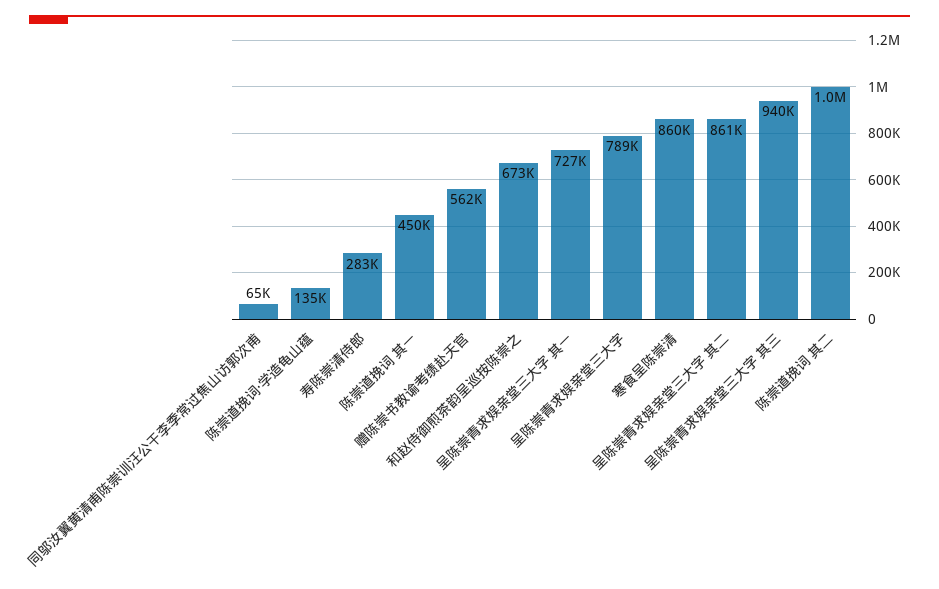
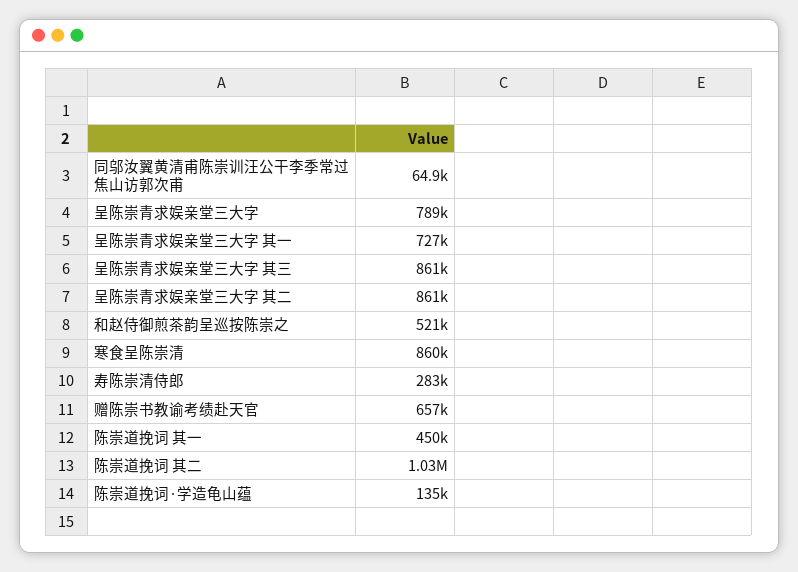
  {
    "同邬汝翼黄清甫陈崇训汪公干李季常过焦山访郭次甫": 64900,
    "陈崇道挽词·学造龟山蕴": 135000,
    "寿陈崇清侍郎": 283000,
    "陈崇道挽词 其一": 450000,
-   "赠陈崇书教谕考绩赴天官": 562000,
+   "赠陈崇书教谕考绩赴天官": 657000,
-   "和赵侍御煎茶韵呈巡按陈崇之": 673000,
+   "和赵侍御煎茶韵呈巡按陈崇之": 521000,
    "呈陈崇青求娱亲堂三大字 其一": 727000,
    "呈陈崇青求娱亲堂三大字": 789000,
    "寒食呈陈崇清": 860000,
    "呈陈崇青求娱亲堂三大字 其二": 861000,
-   "呈陈崇青求娱亲堂三大字 其三": 940000,
+   "呈陈崇青求娱亲堂三大字 其三": 861000,
    "陈崇道挽词 其二": 1030000
  }

